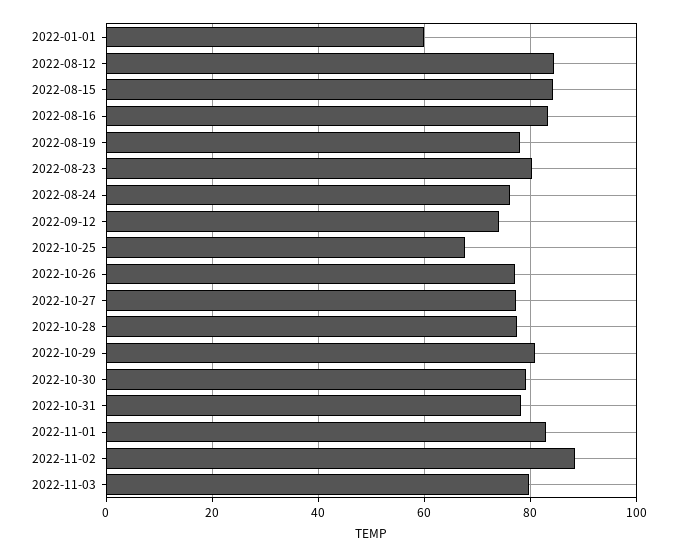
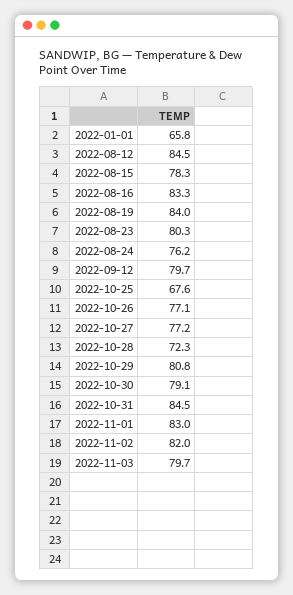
  {
-   "2022-01-01": 60,
+   "2022-01-01": 65.8,
    "2022-08-12": 84.5,
-   "2022-08-15": 84,
+   "2022-08-15": 78.3,
    "2022-08-16": 83.3,
-   "2022-08-19": 78,
+   "2022-08-19": 84,
    "2022-08-23": 80.3,
    "2022-08-24": 76.2,
-   "2022-09-12": 74,
+   "2022-09-12": 79.7,
    "2022-10-25": 67.6,
    "2022-10-26": 77.1,
    "2022-10-27": 77.2,
-   "2022-10-28": 78,
+   "2022-10-28": 72.3,
    "2022-10-29": 80.8,
    "2022-10-30": 79.1,
-   "2022-10-31": 78,
+   "2022-10-31": 84.5,
    "2022-11-01": 83,
-   "2022-11-02": 88,
+   "2022-11-02": 82,
    "2022-11-03": 79.7
  }

